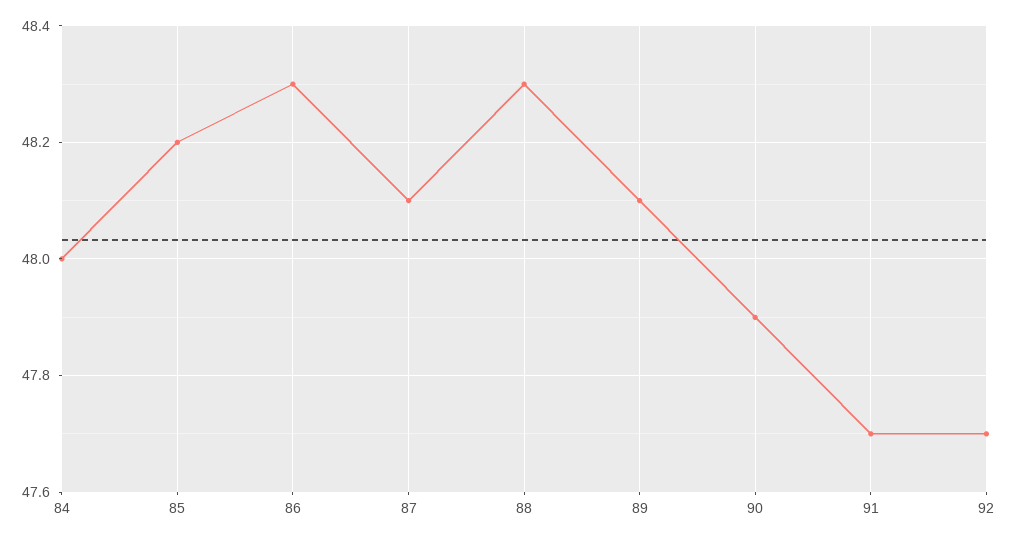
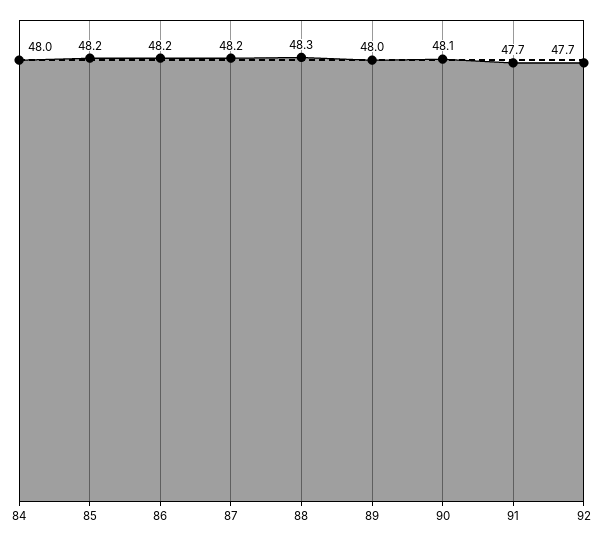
  {
    "84": 48,
    "85": 48.2,
-   "86": 48.3,
+   "86": 48.2,
-   "87": 48.1,
+   "87": 48.2,
    "88": 48.3,
-   "89": 48.1,
+   "89": 48,
-   "90": 47.9,
+   "90": 48.1,
    "91": 47.7,
    "92": 47.7
  }

